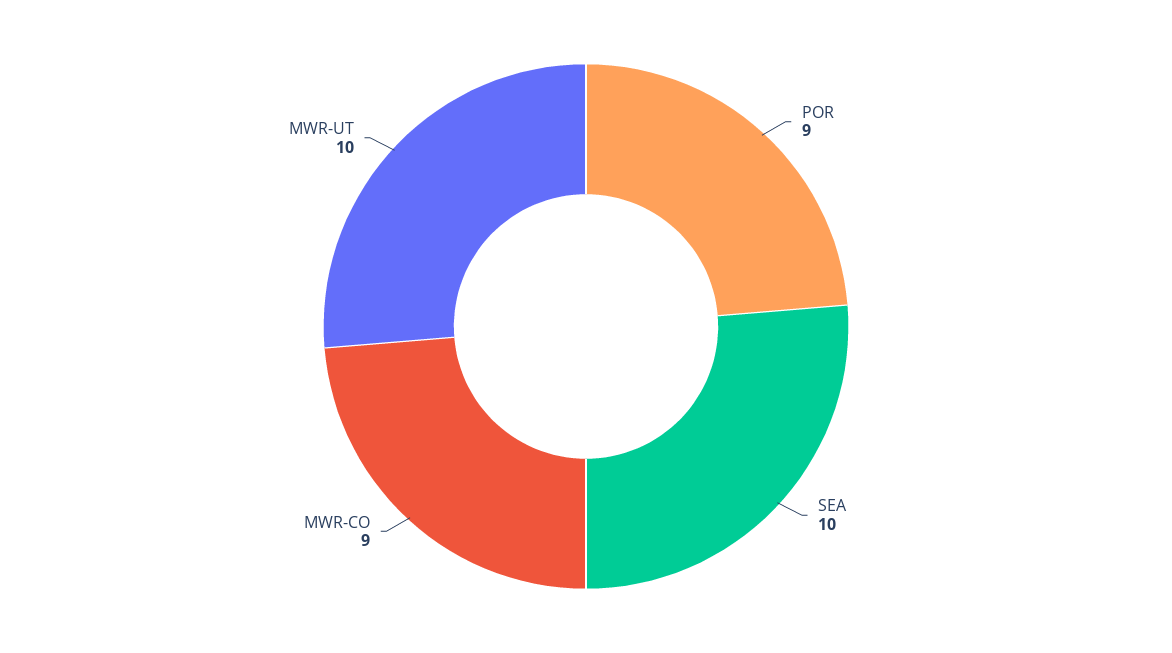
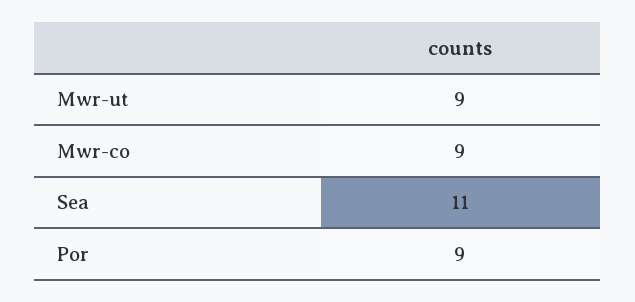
  {
    "POR": 9,
-   "SEA": 10,
+   "SEA": 11,
    "MWR-CO": 9,
-   "MWR-UT": 10
+   "MWR-UT": 9
  }

